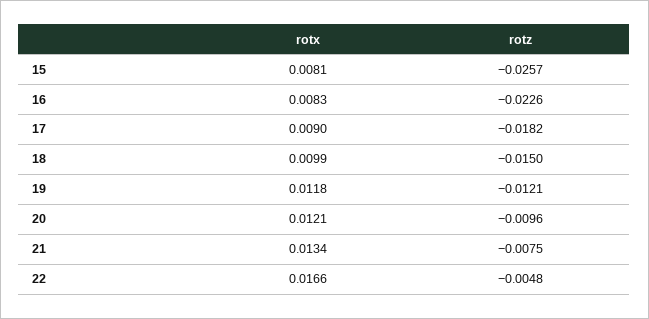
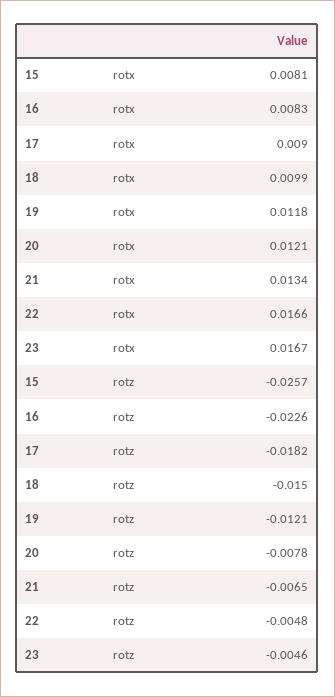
  {
    "rotx": {
      "15": 0.0081,
      "16": 0.0083,
      "17": 0.009,
      "18": 0.0099,
      "19": 0.0118,
      "20": 0.0121,
      "21": 0.0134,
-     "22": 0.0166
+     "22": 0.0166,
+     "23": 0.0167
    },
    "rotz": {
      "15": -0.0257,
      "16": -0.0226,
      "17": -0.0182,
      "18": -0.015,
      "19": -0.0121,
-     "20": -0.0096,
+     "20": -0.0078,
-     "21": -0.0075,
+     "21": -0.0065,
-     "22": -0.0048
+     "22": -0.0048,
+     "23": -0.0046
    }
  }

